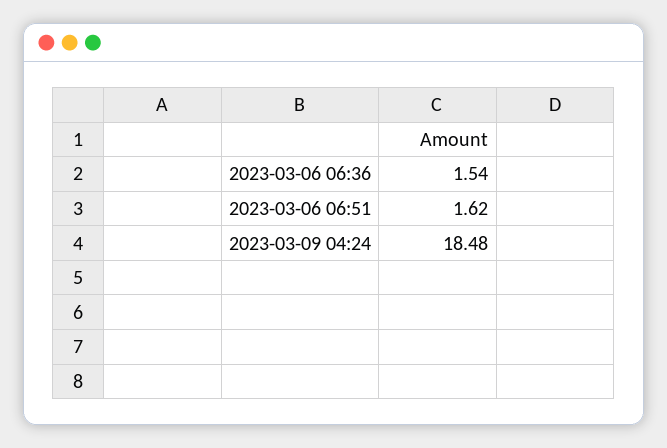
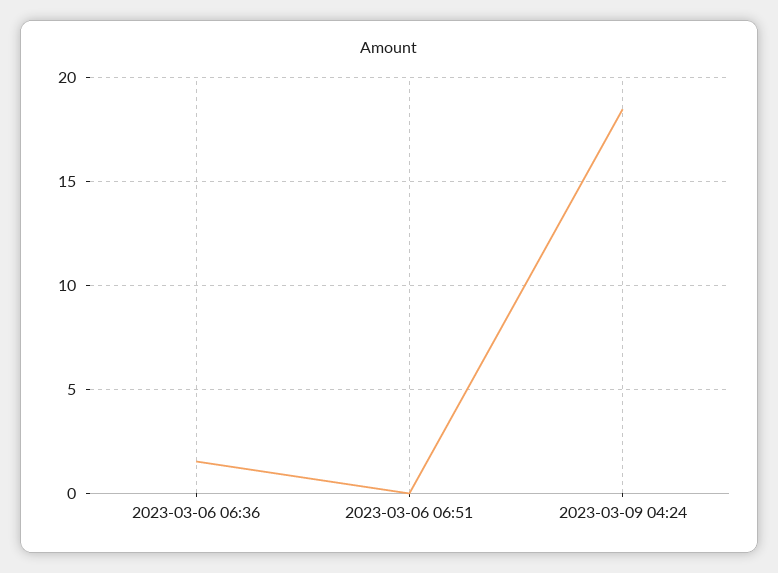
  {
    "2023-03-06 06:36": 1.54,
-   "2023-03-06 06:51": 1.62,
+   "2023-03-06 06:51": 0,
    "2023-03-09 04:24": 18.48
  }

